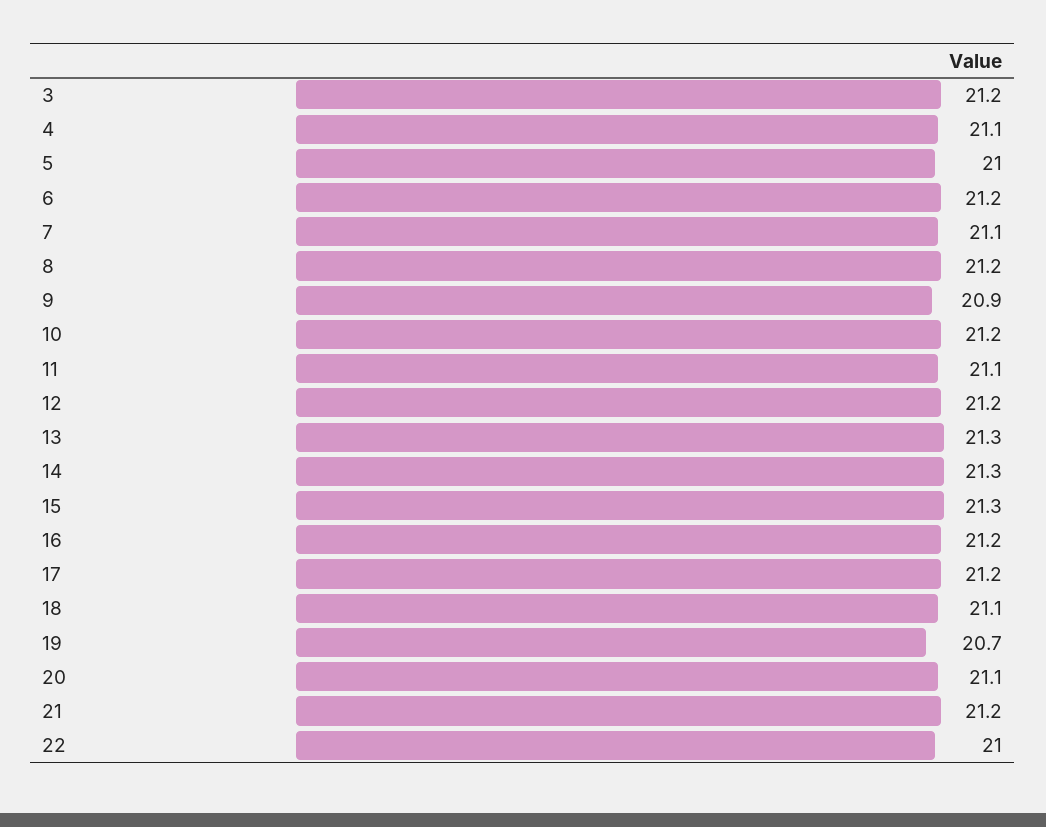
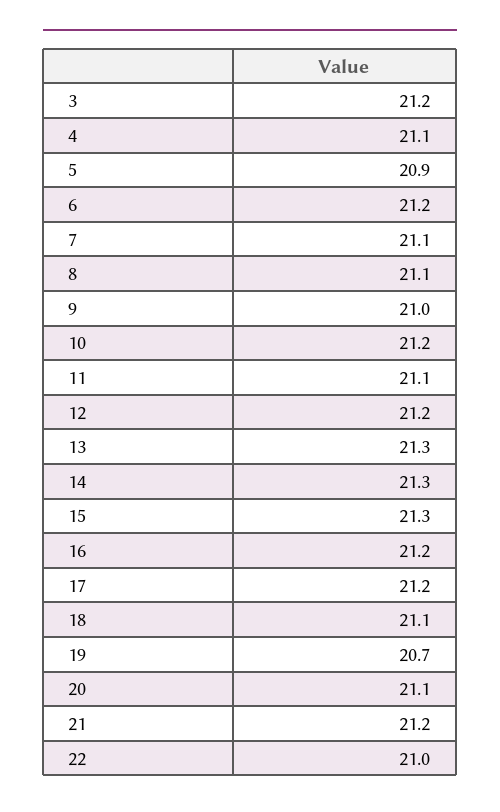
  {
    "3": 21.2,
    "4": 21.1,
-   "5": 21,
+   "5": 20.9,
    "6": 21.2,
    "7": 21.1,
-   "8": 21.2,
+   "8": 21.1,
-   "9": 20.9,
+   "9": 21,
    "10": 21.2,
    "11": 21.1,
    "12": 21.2,
    "13": 21.3,
    "14": 21.3,
    "15": 21.3,
    "16": 21.2,
    "17": 21.2,
    "18": 21.1,
    "19": 20.7,
    "20": 21.1,
    "21": 21.2,
    "22": 21
  }

